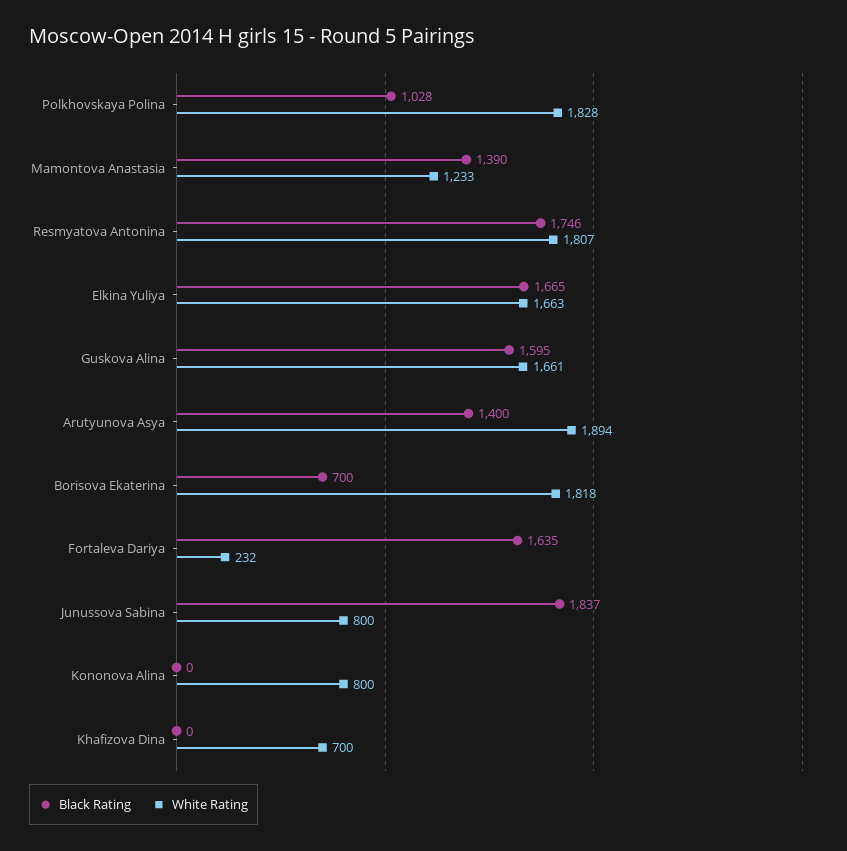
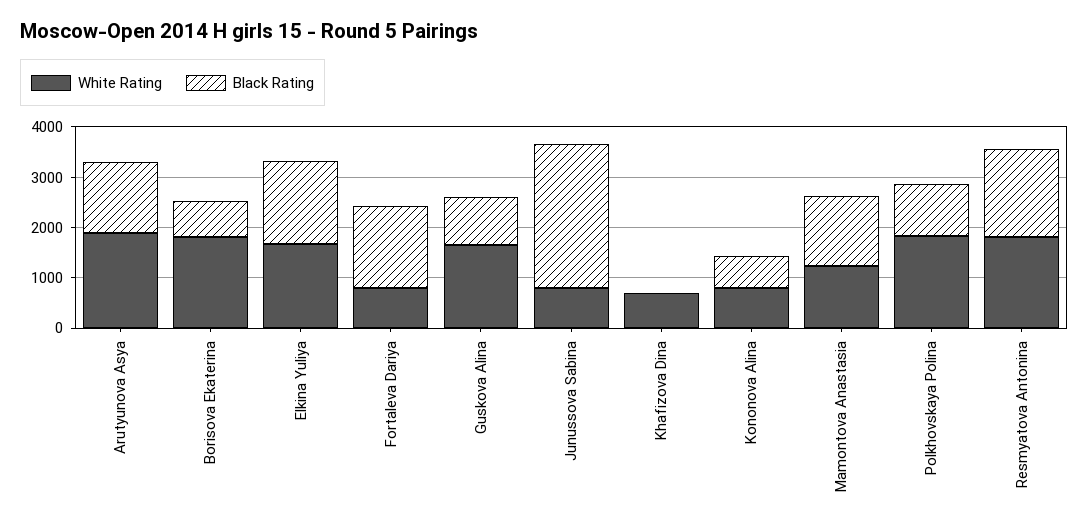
  {
    "Black Rating": {
      "Polkhovskaya Polina": 1028,
      "Mamontova Anastasia": 1390,
      "Resmyatova Antonina": 1746,
      "Elkina Yuliya": 1665,
-     "Guskova Alina": 1595,
+     "Guskova Alina": 1000,
      "Arutyunova Asya": 1400,
      "Borisova Ekaterina": 700,
      "Fortaleva Dariya": 1635,
-     "Junussova Sabina": 1837,
+     "Junussova Sabina": 2800,
-     "Kononova Alina": 0,
+     "Kononova Alina": 600,
      "Khafizova Dina": 0
    },
    "White Rating": {
      "Polkhovskaya Polina": 1828,
      "Mamontova Anastasia": 1233,
      "Resmyatova Antonina": 1807,
      "Elkina Yuliya": 1663,
      "Guskova Alina": 1661,
      "Arutyunova Asya": 1894,
      "Borisova Ekaterina": 1818,
-     "Fortaleva Dariya": 232,
+     "Fortaleva Dariya": 800,
      "Junussova Sabina": 800,
      "Kononova Alina": 800,
      "Khafizova Dina": 700
    }
  }

